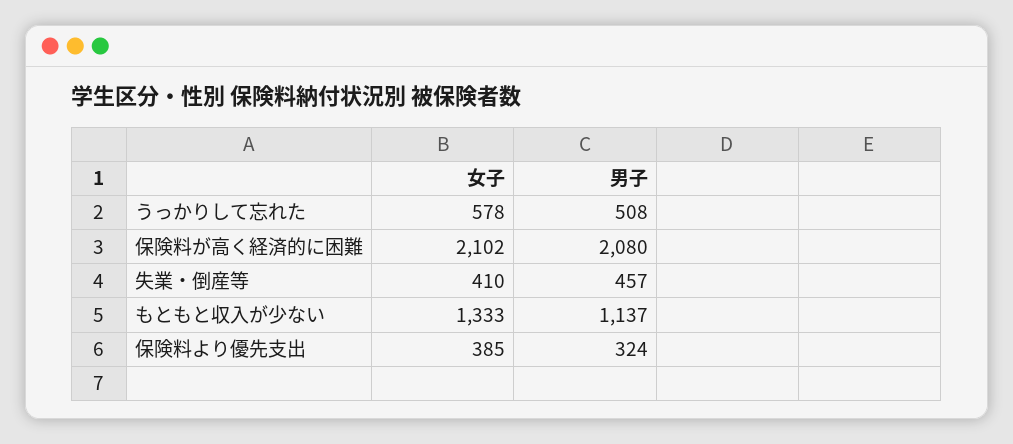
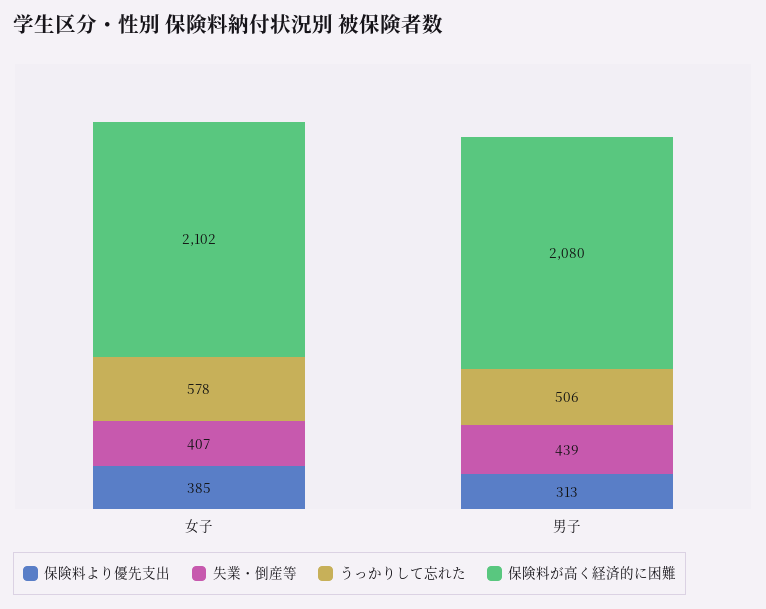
  {
    "うっかりして忘れた": {
      "女子": 578,
-     "男子": 508
+     "男子": 506
    },
    "保険料が高く経済的に困難": {
      "女子": 2102,
      "男子": 2080
    },
    "失業・倒産等": {
-     "女子": 410,
+     "女子": 407,
-     "男子": 457
+     "男子": 439
    },
-   "もともと収入が少ない": {
-     "女子": 1333,
-     "男子": 1137
-   },
    "保険料より優先支出": {
      "女子": 385,
-     "男子": 324
+     "男子": 313
    }
  }

